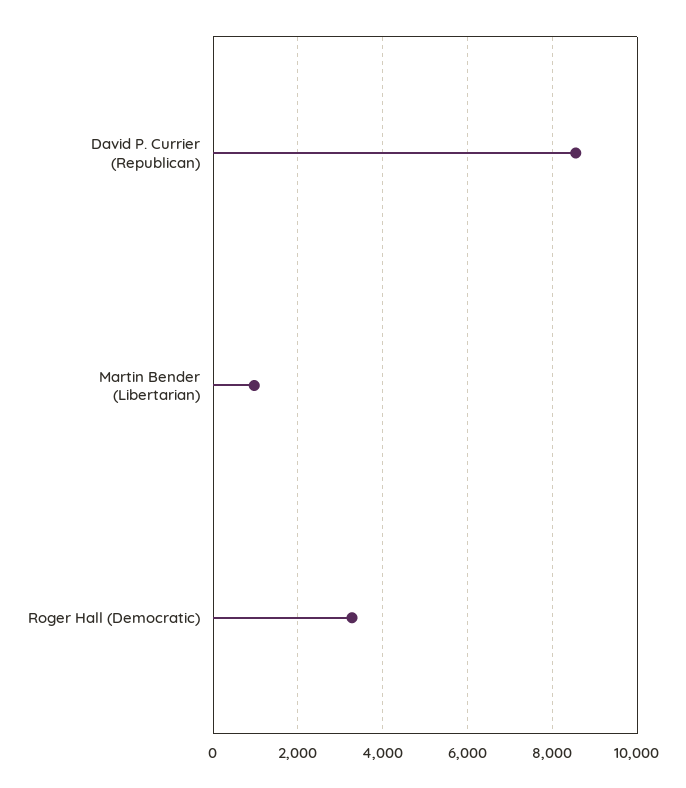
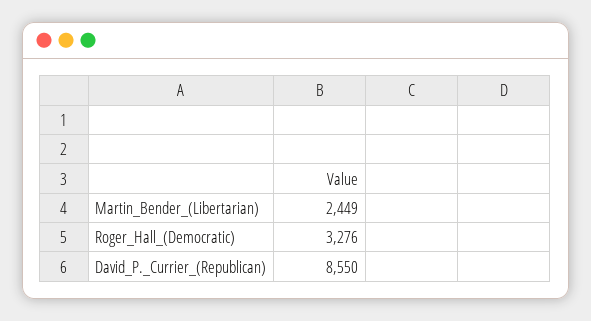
  {
    "David P. Currier (Republican)": 8550,
-   "Martin Bender (Libertarian)": 1000,
+   "Martin Bender (Libertarian)": 2449,
    "Roger Hall (Democratic)": 3276
  }

